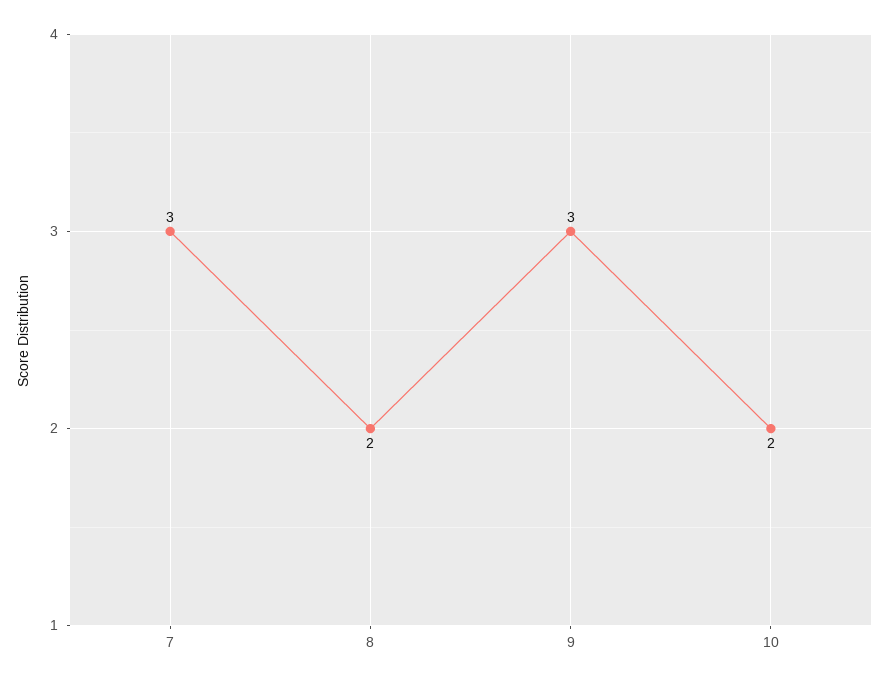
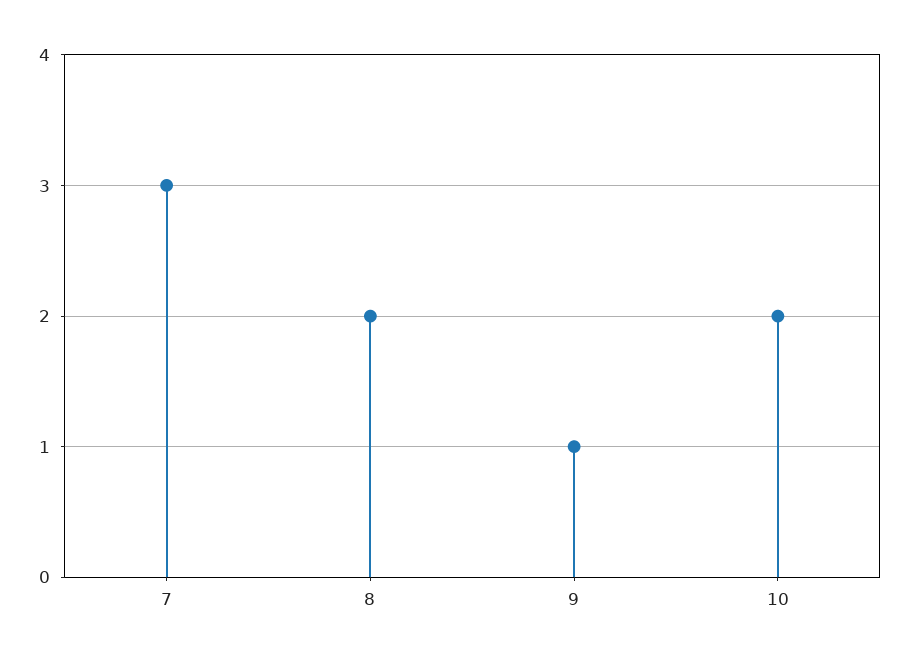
  {
    "7": 3,
    "8": 2,
-   "9": 3,
+   "9": 1,
    "10": 2
  }

